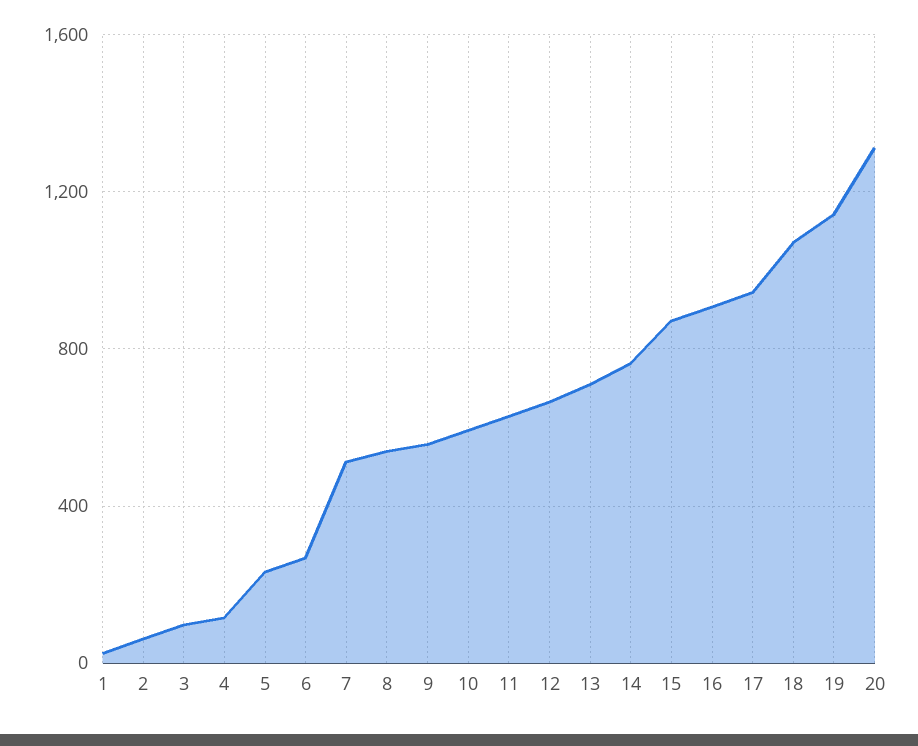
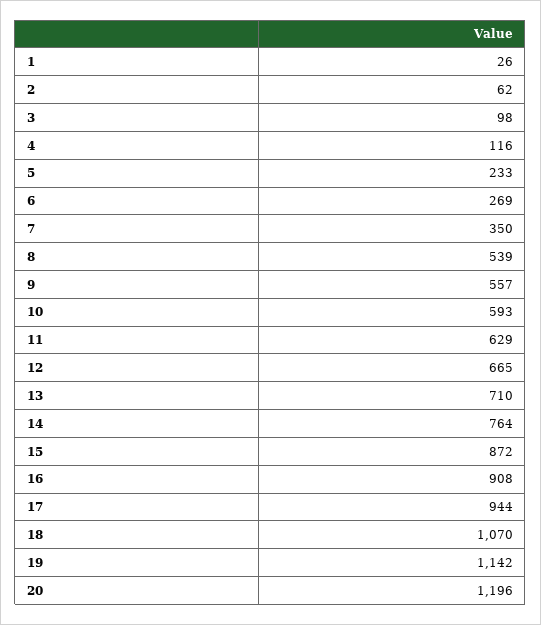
  {
    "1": 26,
    "2": 62,
    "3": 98,
    "4": 116,
    "5": 233,
    "6": 269,
-   "7": 500,
+   "7": 350,
    "8": 539,
    "9": 557,
    "10": 593,
    "11": 629,
    "12": 665,
    "13": 710,
    "14": 764,
    "15": 872,
    "16": 908,
    "17": 944,
    "18": 1070,
    "19": 1142,
-   "20": 1300
+   "20": 1196
  }

